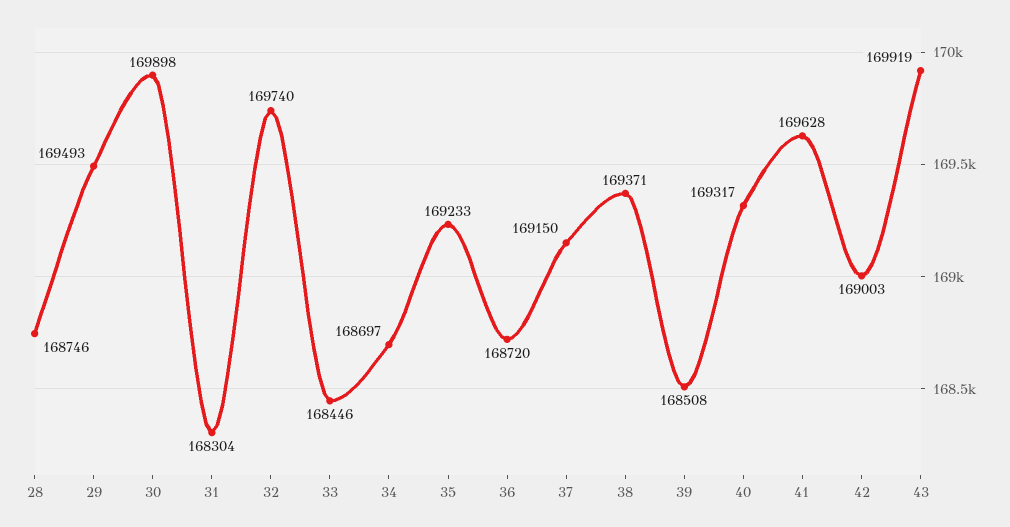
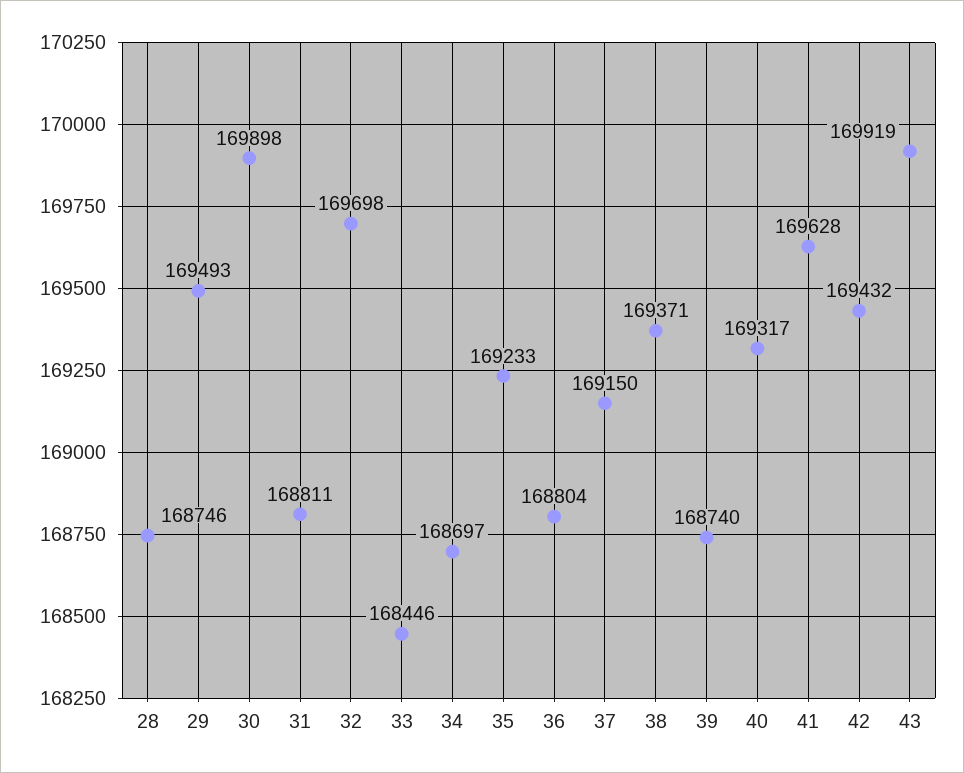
  {
    "28": 168746,
    "29": 169493,
    "30": 169898,
-   "31": 168304,
+   "31": 168811,
-   "32": 169740,
+   "32": 169698,
    "33": 168446,
    "34": 168697,
    "35": 169233,
-   "36": 168720,
+   "36": 168804,
    "37": 169150,
    "38": 169371,
-   "39": 168508,
+   "39": 168740,
    "40": 169317,
    "41": 169628,
-   "42": 169003,
+   "42": 169432,
    "43": 169919
  }

